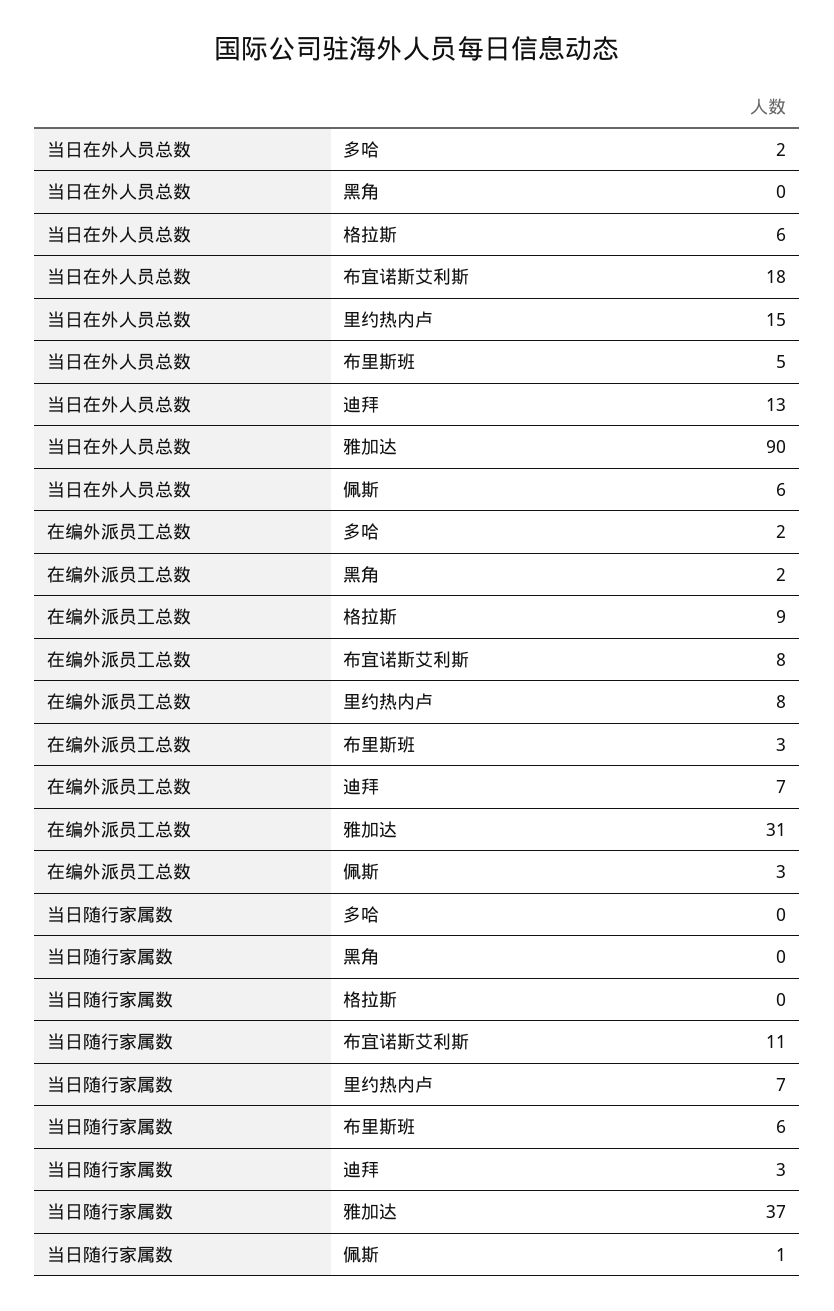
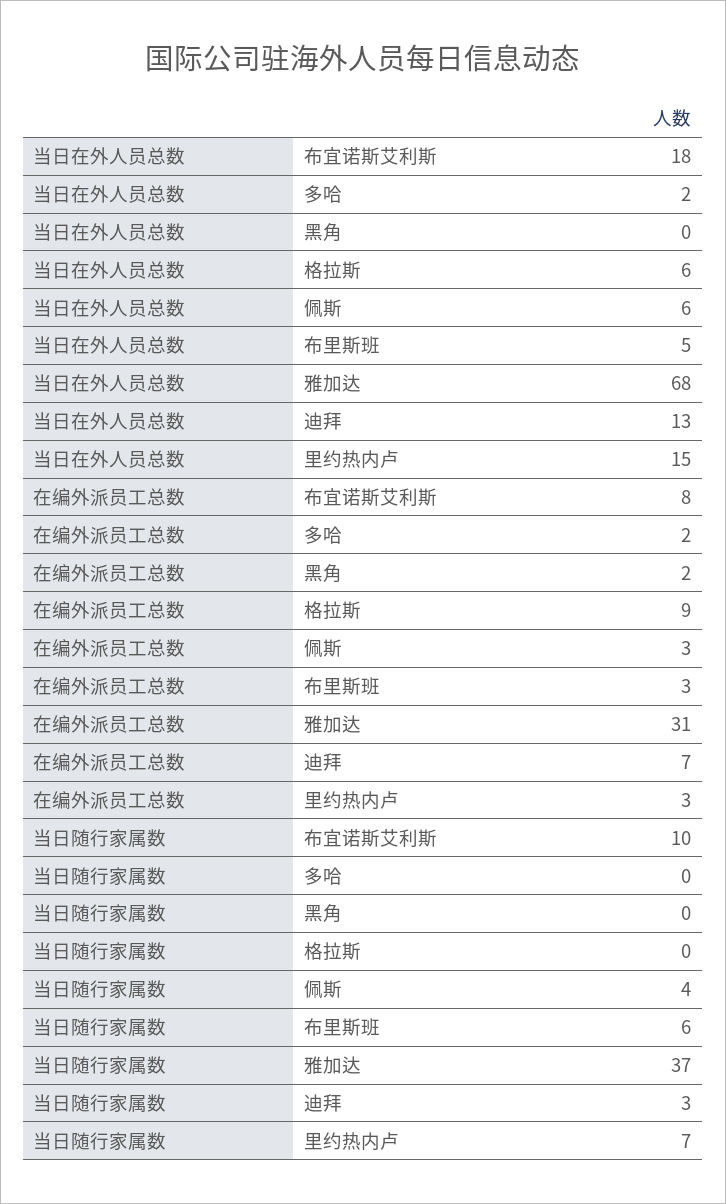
  {
    "当日在外人员总数": {
      "多哈": 2,
      "黑角": 0,
      "格拉斯": 6,
      "布宜诺斯艾利斯": 18,
      "里约热内卢": 15,
      "布里斯班": 5,
      "迪拜": 13,
-     "雅加达": 90,
+     "雅加达": 68,
      "佩斯": 6
    },
    "在编外派员工总数": {
      "多哈": 2,
      "黑角": 2,
      "格拉斯": 9,
      "布宜诺斯艾利斯": 8,
-     "里约热内卢": 8,
+     "里约热内卢": 3,
      "布里斯班": 3,
      "迪拜": 7,
      "雅加达": 31,
      "佩斯": 3
    },
    "当日随行家属数": {
      "多哈": 0,
      "黑角": 0,
      "格拉斯": 0,
-     "布宜诺斯艾利斯": 11,
+     "布宜诺斯艾利斯": 10,
      "里约热内卢": 7,
      "布里斯班": 6,
      "迪拜": 3,
      "雅加达": 37,
-     "佩斯": 1
+     "佩斯": 4
    }
  }

